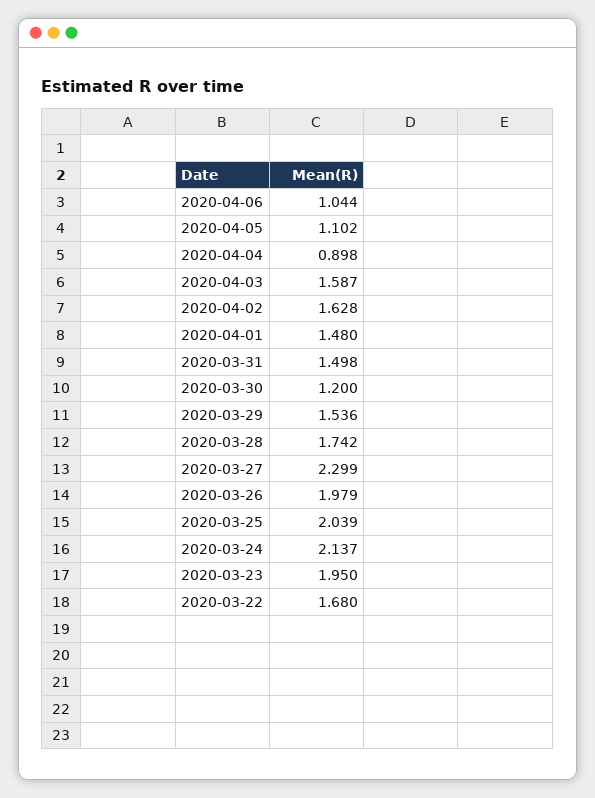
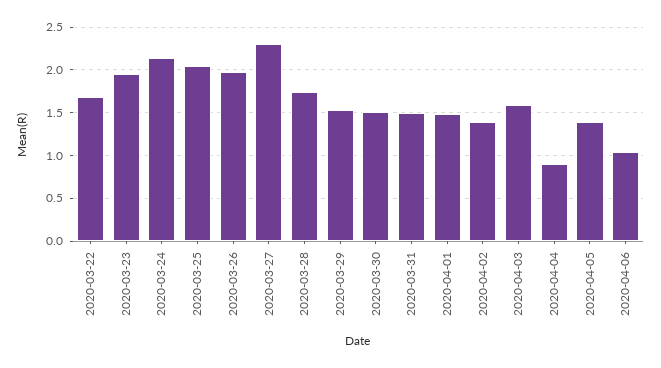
  {
    "2020-04-06": 1.044,
-   "2020-04-05": 1.102,
+   "2020-04-05": 1.4,
    "2020-04-04": 0.898,
    "2020-04-03": 1.587,
-   "2020-04-02": 1.628,
+   "2020-04-02": 1.4,
    "2020-04-01": 1.48,
    "2020-03-31": 1.498,
-   "2020-03-30": 1.2,
+   "2020-03-30": 1.5,
    "2020-03-29": 1.536,
    "2020-03-28": 1.742,
    "2020-03-27": 2.299,
    "2020-03-26": 1.979,
    "2020-03-25": 2.039,
    "2020-03-24": 2.137,
    "2020-03-23": 1.95,
    "2020-03-22": 1.68
  }

